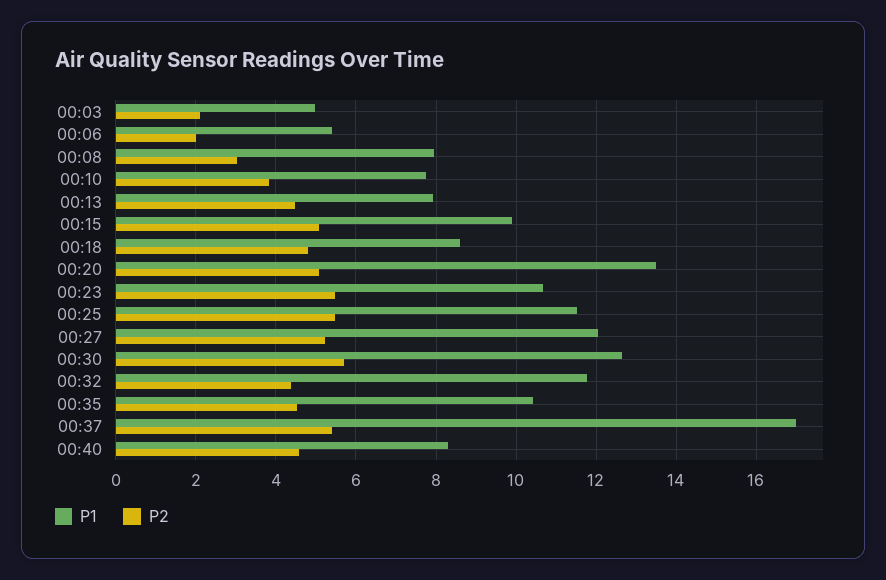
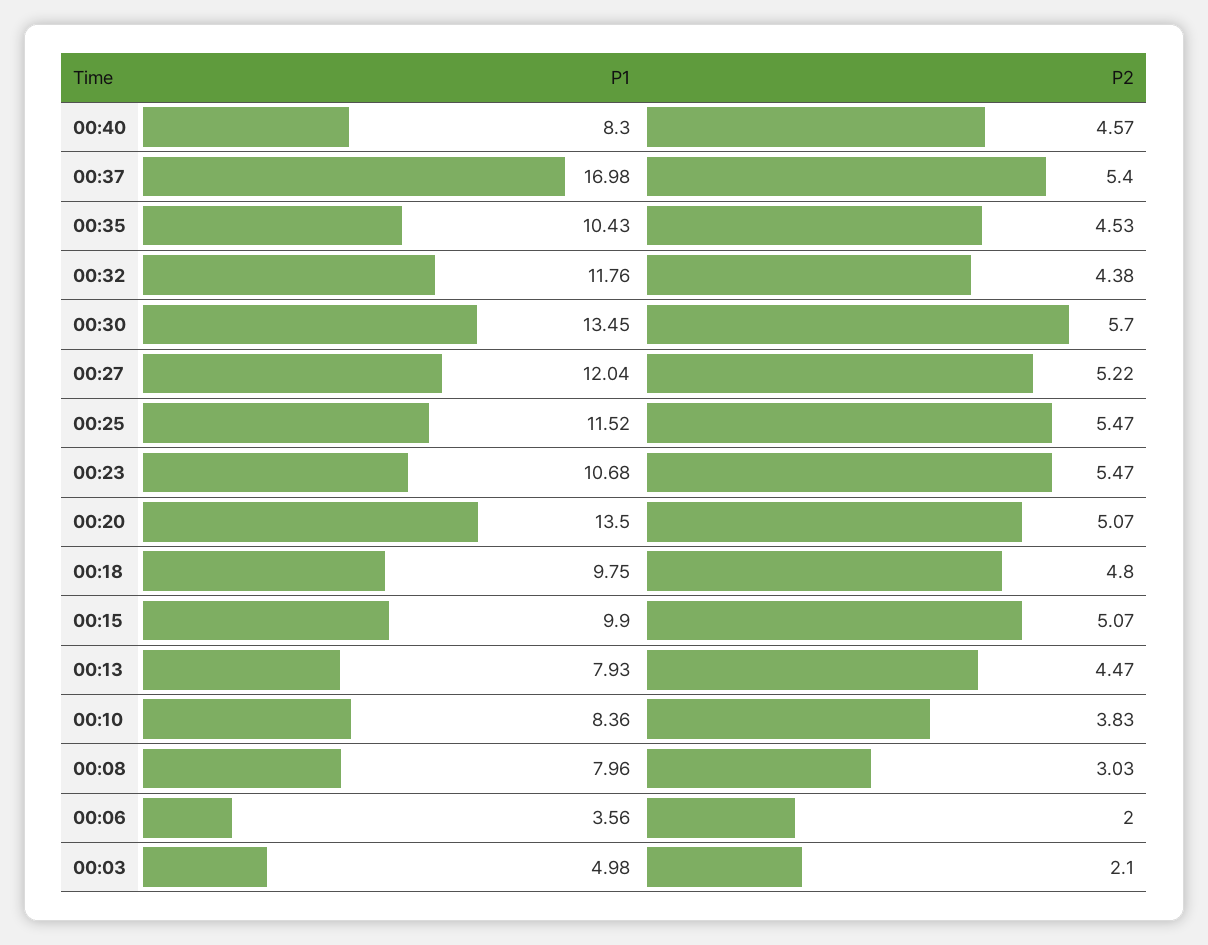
  {
    "P1": {
      "00:03": 4.98,
-     "00:06": 5.4,
+     "00:06": 3.56,
      "00:08": 7.96,
-     "00:10": 7.8,
+     "00:10": 8.36,
      "00:13": 7.93,
      "00:15": 9.9,
-     "00:18": 8.6,
+     "00:18": 9.75,
      "00:20": 13.5,
      "00:23": 10.68,
      "00:25": 11.52,
      "00:27": 12.04,
-     "00:30": 12.6,
+     "00:30": 13.45,
      "00:32": 11.76,
      "00:35": 10.43,
      "00:37": 16.98,
      "00:40": 8.3
    },
    "P2": {
      "00:03": 2.1,
      "00:06": 2,
      "00:08": 3.03,
      "00:10": 3.83,
      "00:13": 4.47,
      "00:15": 5.07,
      "00:18": 4.8,
      "00:20": 5.07,
      "00:23": 5.47,
      "00:25": 5.47,
      "00:27": 5.22,
      "00:30": 5.7,
      "00:32": 4.38,
      "00:35": 4.53,
      "00:37": 5.4,
      "00:40": 4.57
    }
  }

